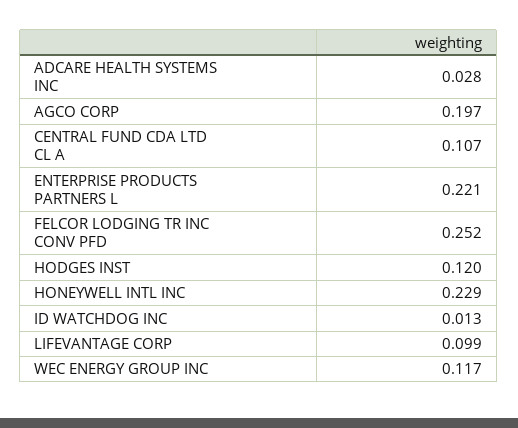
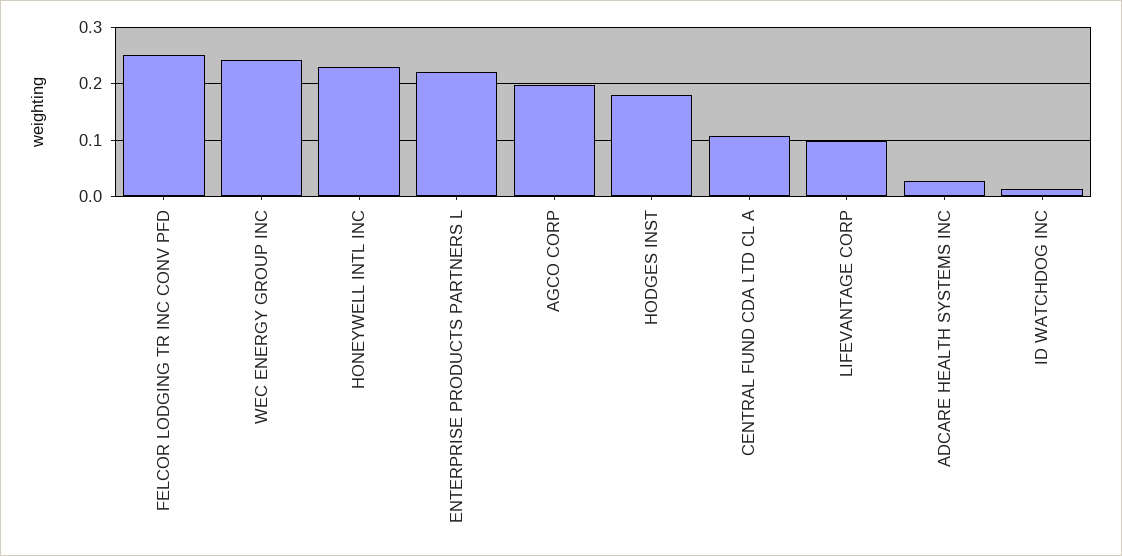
  {
    "ADCARE HEALTH SYSTEMS INC": 0.028,
    "AGCO CORP": 0.197,
    "CENTRAL FUND CDA LTD CL A": 0.107,
    "ENTERPRISE PRODUCTS PARTNERS L": 0.221,
    "FELCOR LODGING TR INC CONV PFD": 0.252,
-   "HODGES INST": 0.12,
+   "HODGES INST": 0.18,
    "HONEYWELL INTL INC": 0.229,
    "ID WATCHDOG INC": 0.013,
    "LIFEVANTAGE CORP": 0.099,
-   "WEC ENERGY GROUP INC": 0.117
+   "WEC ENERGY GROUP INC": 0.24
  }

